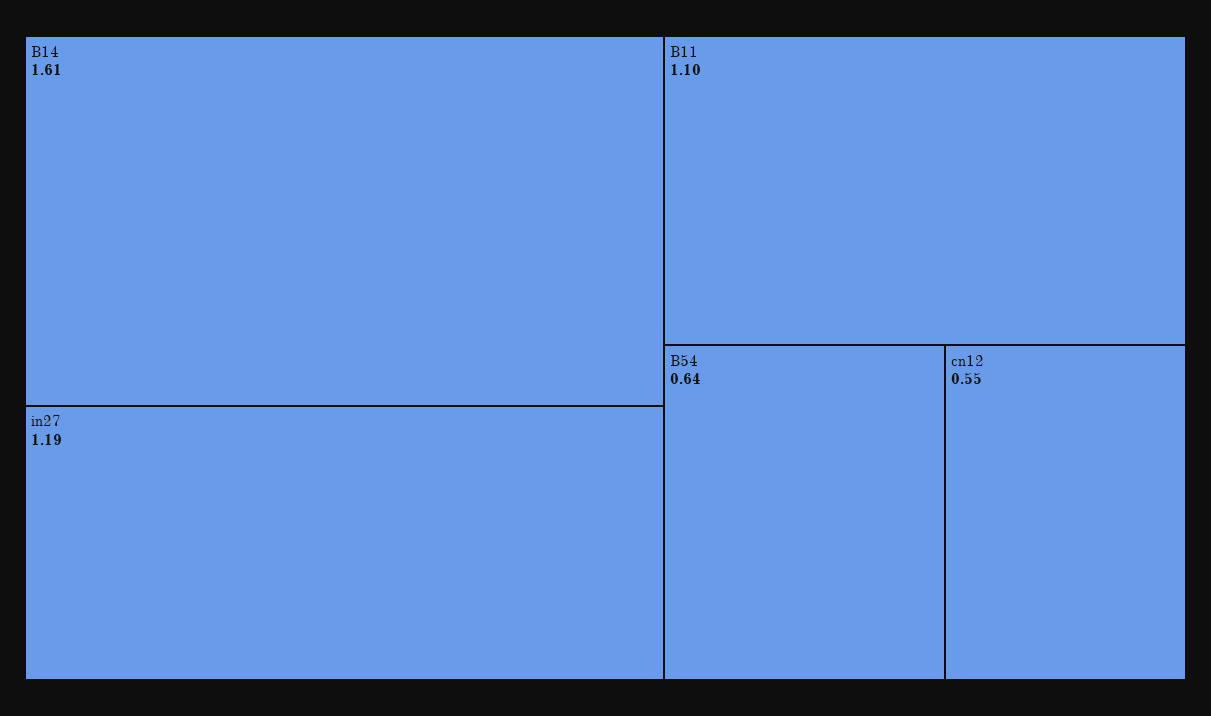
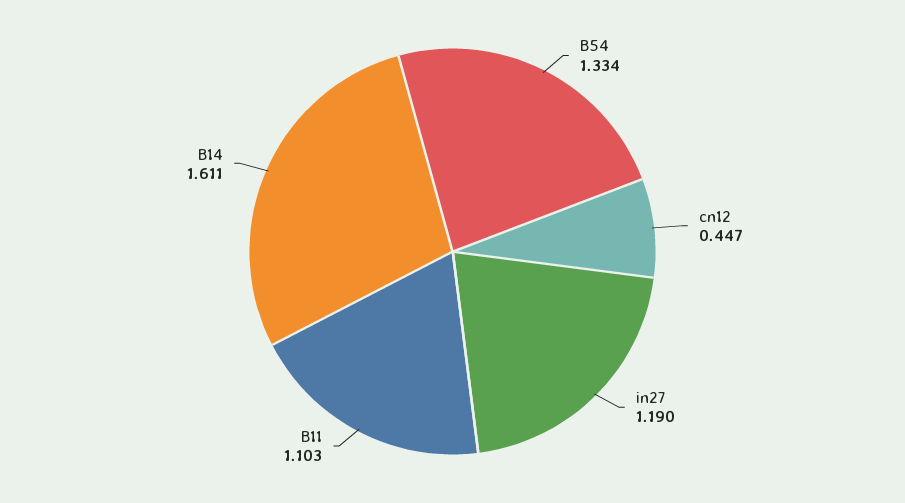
  {
    "B14": 1.611,
    "in27": 1.19,
    "B11": 1.103,
-   "B54": 0.64,
+   "B54": 1.334,
-   "cn12": 0.55
+   "cn12": 0.447
  }

